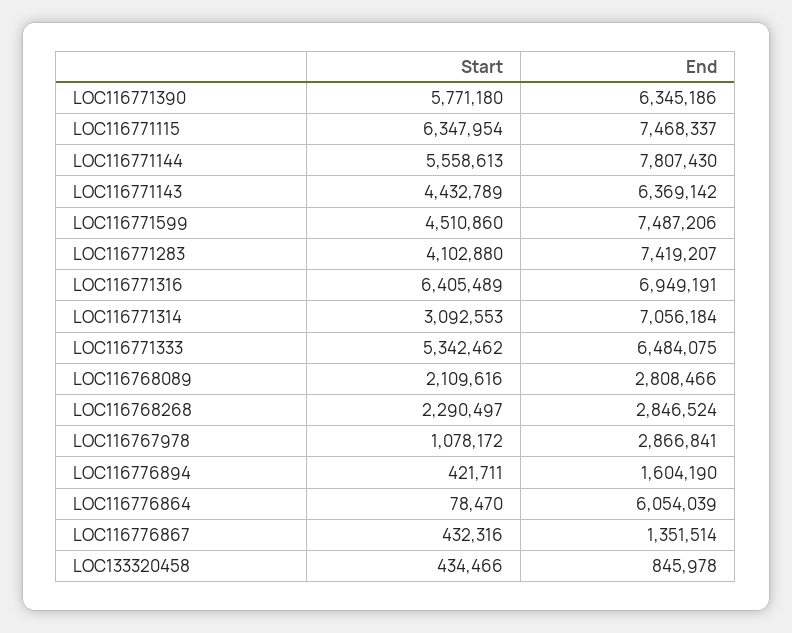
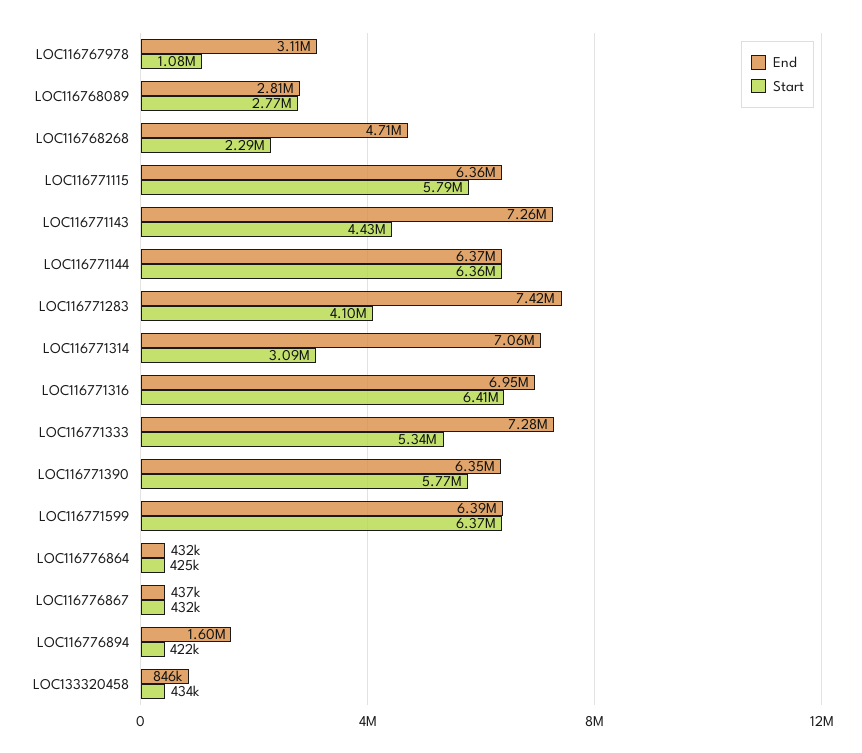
  {
    "Start": {
      "LOC116771390": 5771180,
-     "LOC116771115": 6347954,
+     "LOC116771115": 5790000,
-     "LOC116771144": 5558613,
+     "LOC116771144": 6360000,
      "LOC116771143": 4432789,
-     "LOC116771599": 4510860,
+     "LOC116771599": 6370000,
      "LOC116771283": 4102880,
      "LOC116771316": 6405489,
      "LOC116771314": 3092553,
      "LOC116771333": 5342462,
-     "LOC116768089": 2109616,
+     "LOC116768089": 2770000,
      "LOC116768268": 2290497,
      "LOC116767978": 1078172,
      "LOC116776894": 421711,
-     "LOC116776864": 78470,
+     "LOC116776864": 425000,
      "LOC116776867": 432316,
      "LOC133320458": 434466
    },
    "End": {
      "LOC116771390": 6345186,
-     "LOC116771115": 7468337,
+     "LOC116771115": 6360000,
-     "LOC116771144": 7807430,
+     "LOC116771144": 6370000,
-     "LOC116771143": 6369142,
+     "LOC116771143": 7260000,
-     "LOC116771599": 7487206,
+     "LOC116771599": 6390000,
      "LOC116771283": 7419207,
      "LOC116771316": 6949191,
      "LOC116771314": 7056184,
-     "LOC116771333": 6484075,
+     "LOC116771333": 7280000,
      "LOC116768089": 2808466,
-     "LOC116768268": 2846524,
+     "LOC116768268": 4710000,
-     "LOC116767978": 2866841,
+     "LOC116767978": 3110000,
      "LOC116776894": 1604190,
-     "LOC116776864": 6054039,
+     "LOC116776864": 432000,
-     "LOC116776867": 1351514,
+     "LOC116776867": 437000,
      "LOC133320458": 845978
    }
  }

